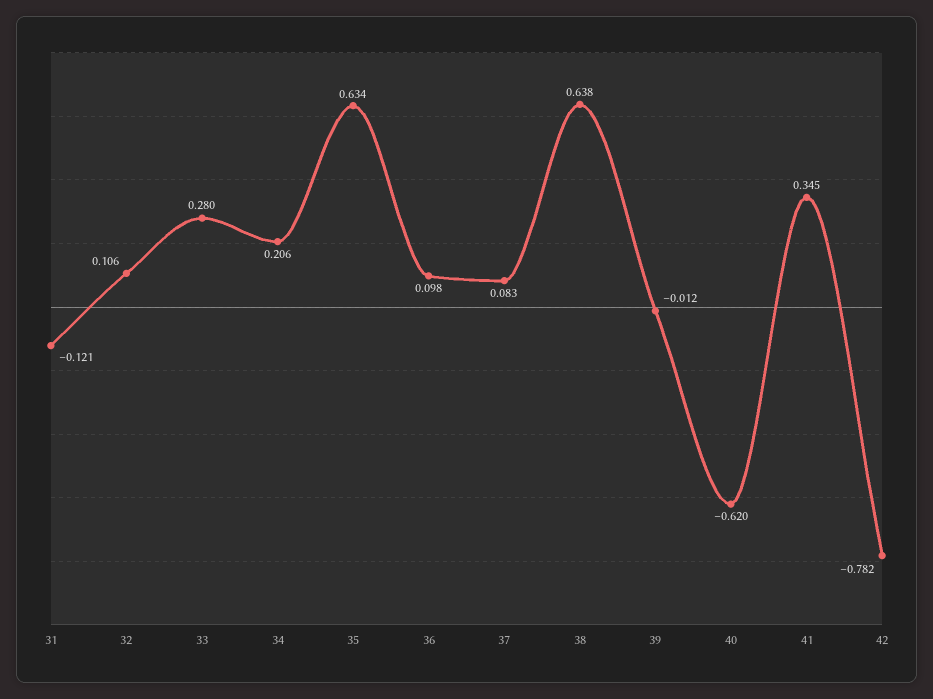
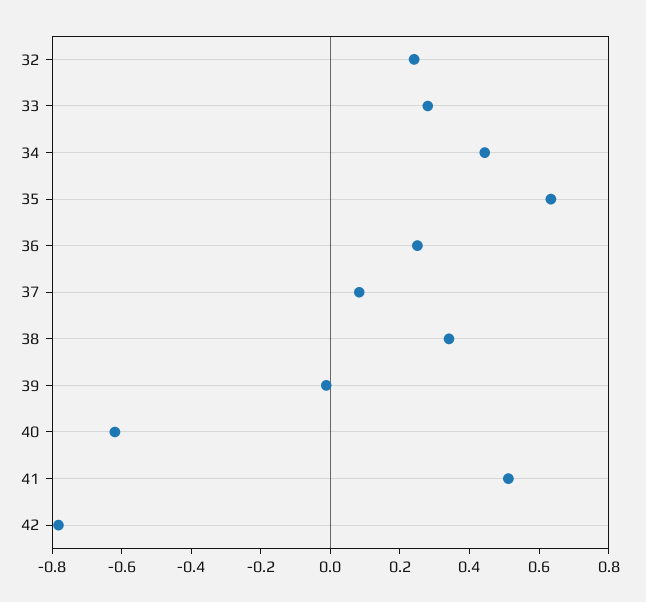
  {
-   "31": -0.121,
-   "32": 0.106,
+   "32": 0.25,
    "33": 0.28,
-   "34": 0.206,
+   "34": 0.45,
    "35": 0.634,
-   "36": 0.098,
+   "36": 0.25,
    "37": 0.083,
-   "38": 0.638,
+   "38": 0.35,
    "39": -0.012,
    "40": -0.62,
-   "41": 0.345,
+   "41": 0.5,
    "42": -0.782
  }

